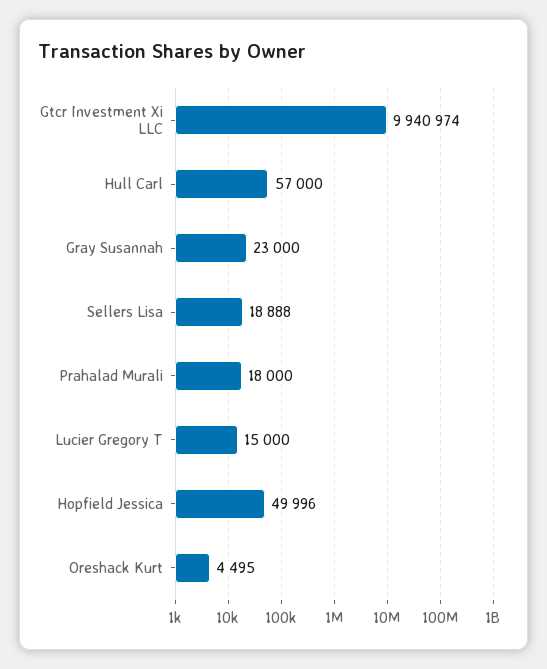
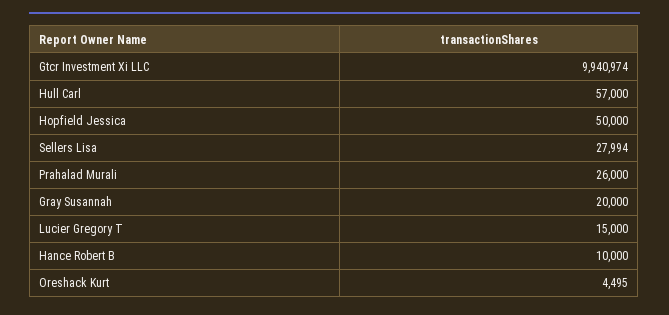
  {
    "Gtcr Investment Xi LLC": 9940974,
    "Hull Carl": 57000,
-   "Gray Susannah": 23000,
+   "Gray Susannah": 20000,
-   "Sellers Lisa": 18888,
+   "Sellers Lisa": 27994,
-   "Prahalad Murali": 18000,
+   "Prahalad Murali": 26000,
    "Lucier Gregory T": 15000,
-   "Hopfield Jessica": 49996,
+   "Hopfield Jessica": 50000,
-   "Oreshack Kurt": 4495
+   "Oreshack Kurt": 4495,
+   "Hance Robert B": 10000
  }

